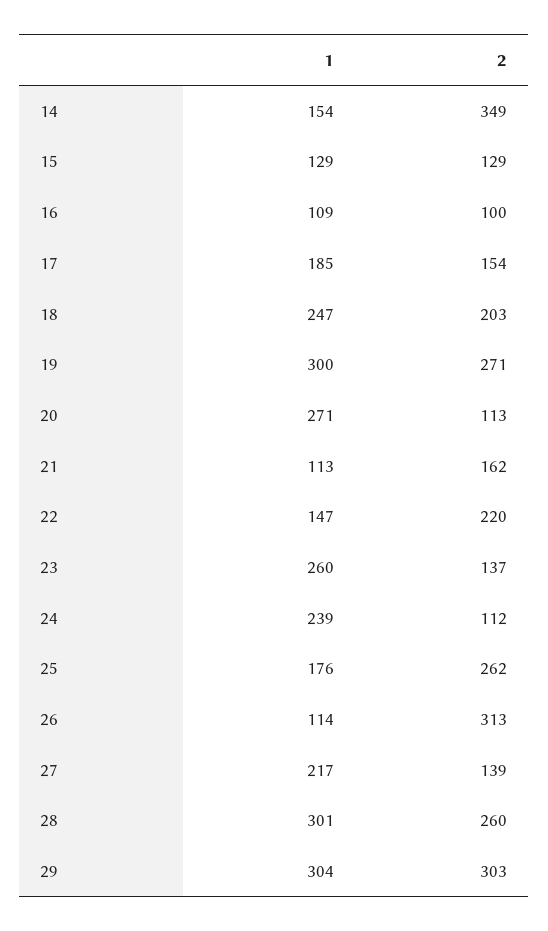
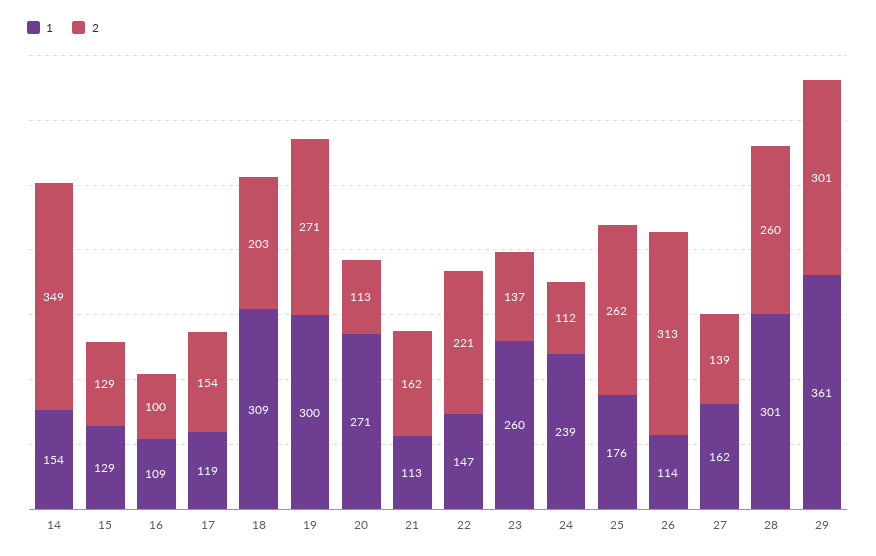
  {
    "1": {
      "14": 154,
      "15": 129,
      "16": 109,
-     "17": 185,
+     "17": 119,
-     "18": 247,
+     "18": 309,
      "19": 300,
      "20": 271,
      "21": 113,
      "22": 147,
      "23": 260,
      "24": 239,
      "25": 176,
      "26": 114,
-     "27": 217,
+     "27": 162,
      "28": 301,
-     "29": 304
+     "29": 361
    },
    "2": {
      "14": 349,
      "15": 129,
      "16": 100,
      "17": 154,
      "18": 203,
      "19": 271,
      "20": 113,
      "21": 162,
-     "22": 220,
+     "22": 221,
      "23": 137,
      "24": 112,
      "25": 262,
      "26": 313,
      "27": 139,
      "28": 260,
-     "29": 303
+     "29": 301
    }
  }

